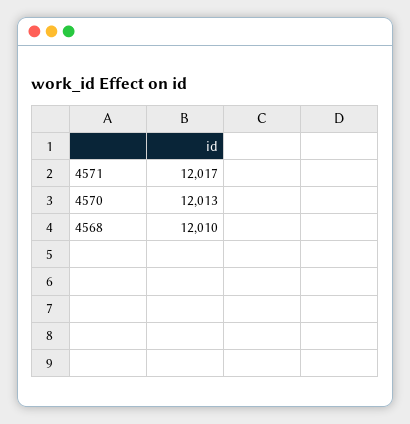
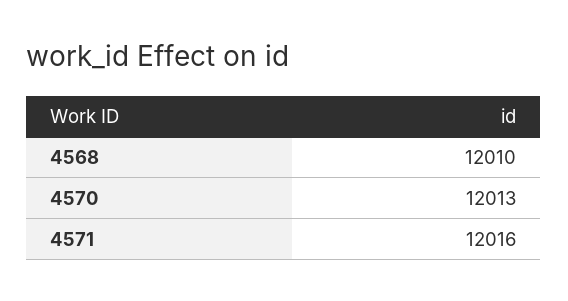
  {
-   "4571": 12017,
+   "4571": 12016,
    "4570": 12013,
    "4568": 12010
  }

